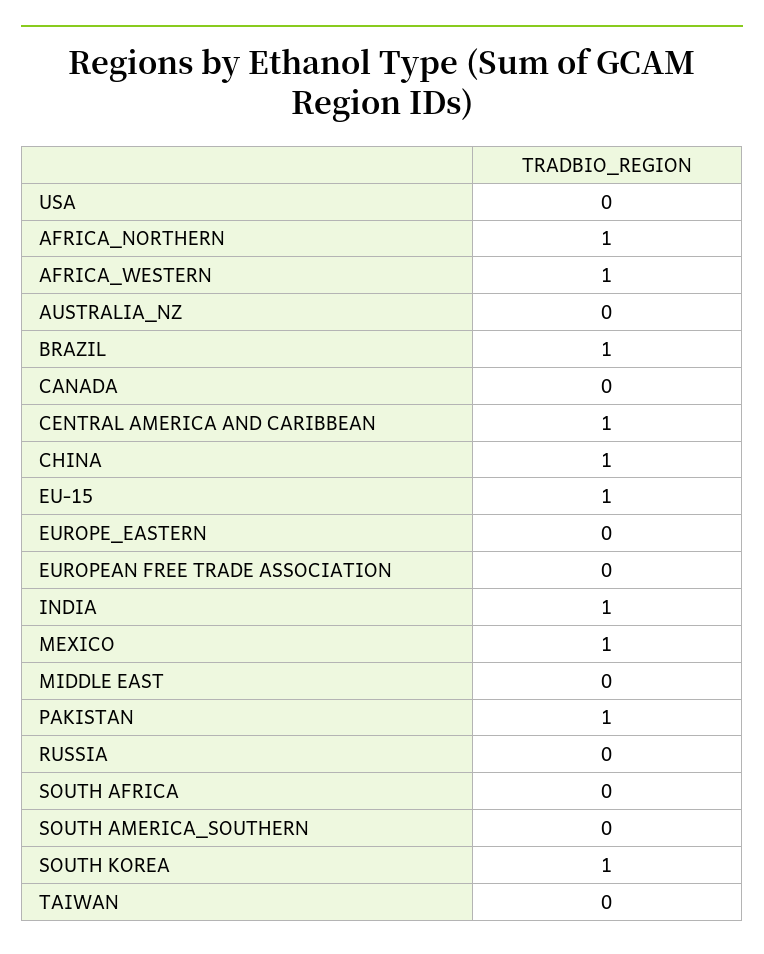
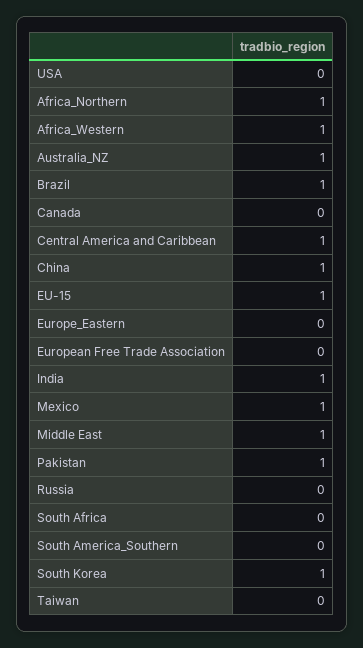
  {
    "USA": 0,
    "AFRICA_NORTHERN": 1,
    "AFRICA_WESTERN": 1,
-   "AUSTRALIA_NZ": 0,
+   "AUSTRALIA_NZ": 1,
    "BRAZIL": 1,
    "CANADA": 0,
    "CENTRAL AMERICA AND CARIBBEAN": 1,
    "CHINA": 1,
    "EU-15": 1,
    "EUROPE_EASTERN": 0,
    "EUROPEAN FREE TRADE ASSOCIATION": 0,
    "INDIA": 1,
    "MEXICO": 1,
-   "MIDDLE EAST": 0,
+   "MIDDLE EAST": 1,
    "PAKISTAN": 1,
    "RUSSIA": 0,
    "SOUTH AFRICA": 0,
    "SOUTH AMERICA_SOUTHERN": 0,
    "SOUTH KOREA": 1,
    "TAIWAN": 0
  }

